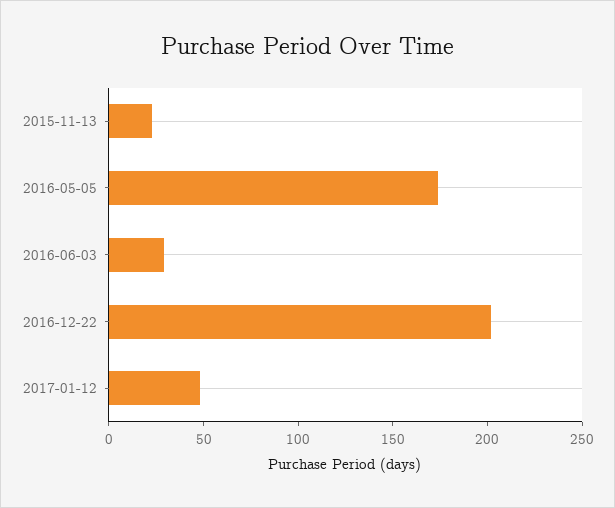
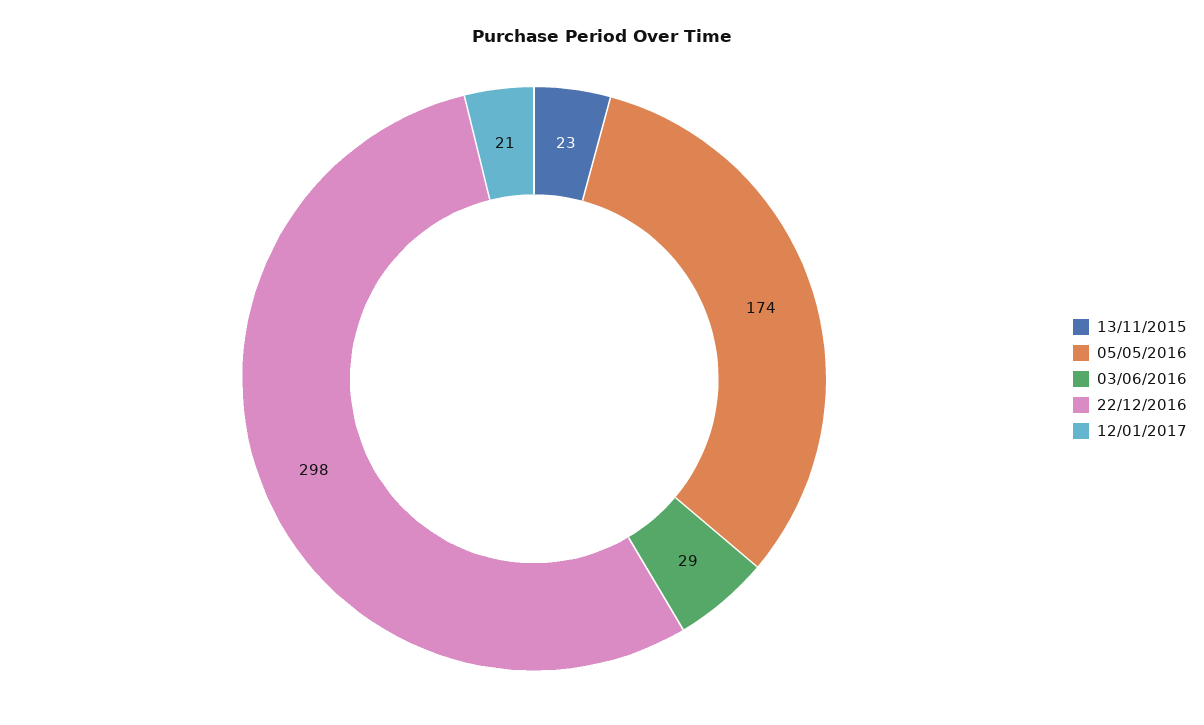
  {
    "2015-11-13": 23,
    "2016-05-05": 174,
    "2016-06-03": 29,
-   "2016-12-22": 200,
+   "2016-12-22": 298,
-   "2017-01-12": 50
+   "2017-01-12": 21
  }

